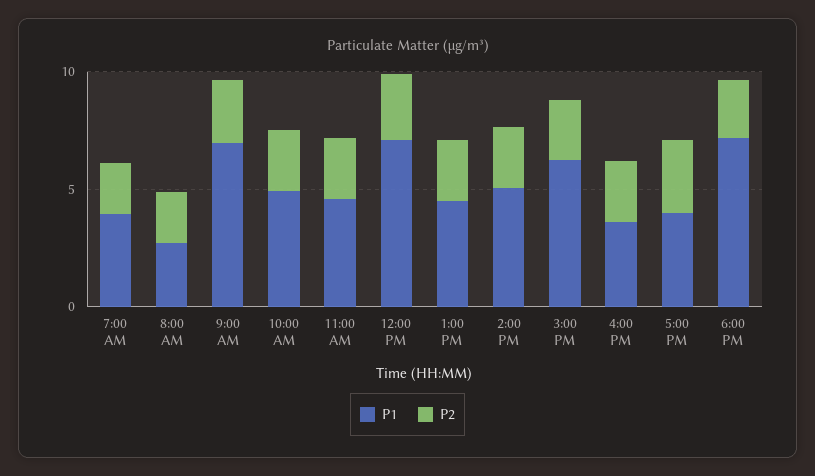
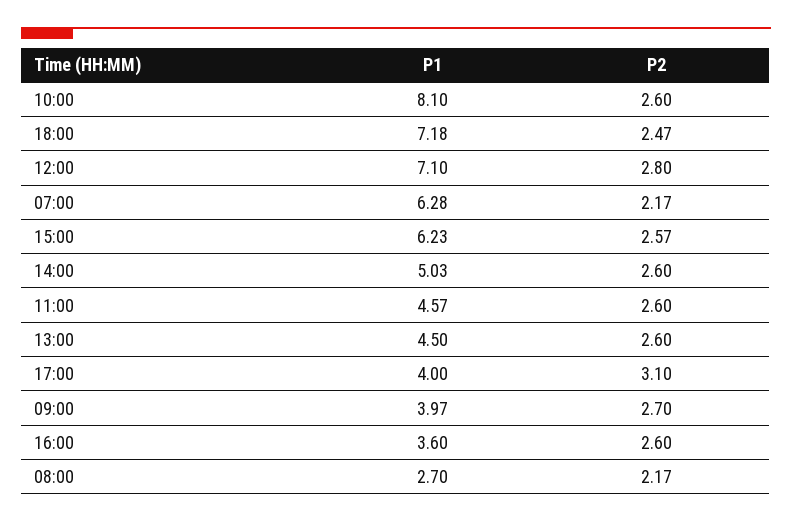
  {
    "P1": {
-     "7:00 AM": 4,
+     "7:00 AM": 6.28,
      "8:00 AM": 2.7,
-     "9:00 AM": 7,
+     "9:00 AM": 3.97,
-     "10:00 AM": 5,
+     "10:00 AM": 8.1,
      "11:00 AM": 4.57,
      "12:00 PM": 7.1,
      "1:00 PM": 4.5,
      "2:00 PM": 5.03,
      "3:00 PM": 6.23,
      "4:00 PM": 3.6,
      "5:00 PM": 4,
      "6:00 PM": 7.18
    },
    "P2": {
      "7:00 AM": 2.17,
      "8:00 AM": 2.17,
      "9:00 AM": 2.7,
      "10:00 AM": 2.6,
      "11:00 AM": 2.6,
      "12:00 PM": 2.8,
      "1:00 PM": 2.6,
      "2:00 PM": 2.6,
      "3:00 PM": 2.57,
      "4:00 PM": 2.6,
      "5:00 PM": 3.1,
      "6:00 PM": 2.47
    }
  }

